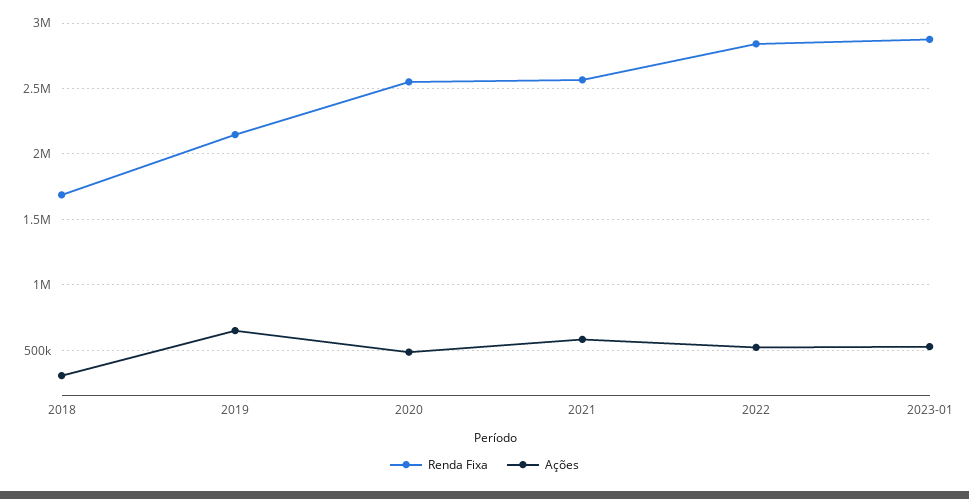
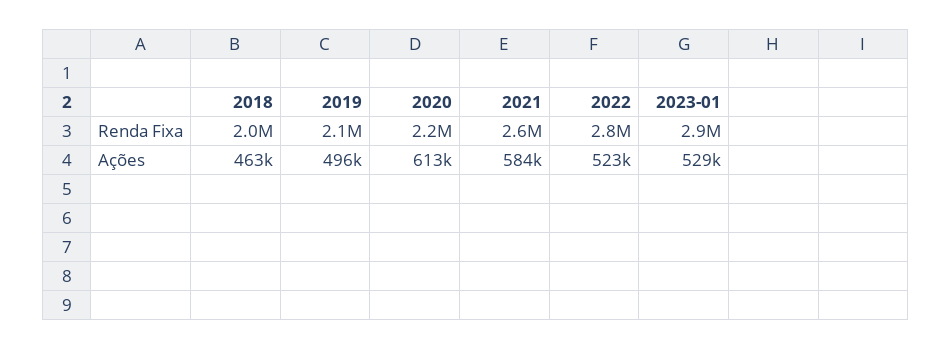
  {
    "Renda Fixa": {
-     "2018": 1700000,
+     "2018": 2000000,
      "2019": 2100000,
-     "2020": 2550000,
+     "2020": 2200000,
      "2021": 2600000,
      "2022": 2800000,
      "2023-01": 2900000
    },
    "Ações": {
-     "2018": 300000,
+     "2018": 463000,
-     "2019": 650000,
+     "2019": 496000,
-     "2020": 500000,
+     "2020": 613000,
      "2021": 584000,
      "2022": 523000,
      "2023-01": 529000
    }
  }

